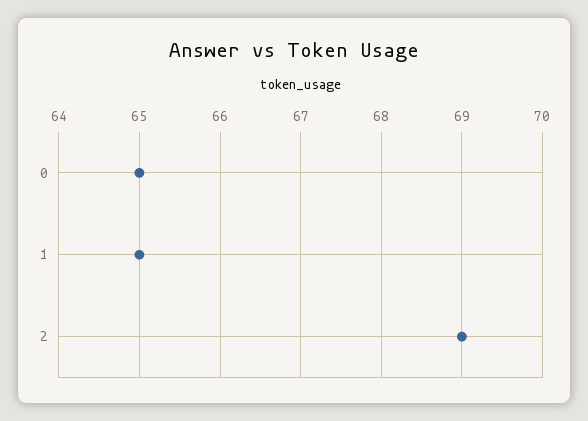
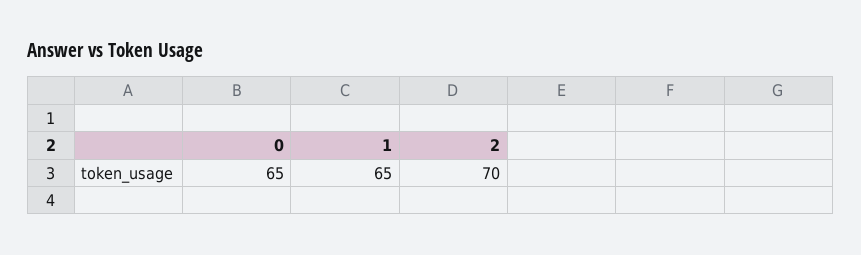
  {
    "0": 65,
    "1": 65,
-   "2": 69
+   "2": 70
  }

